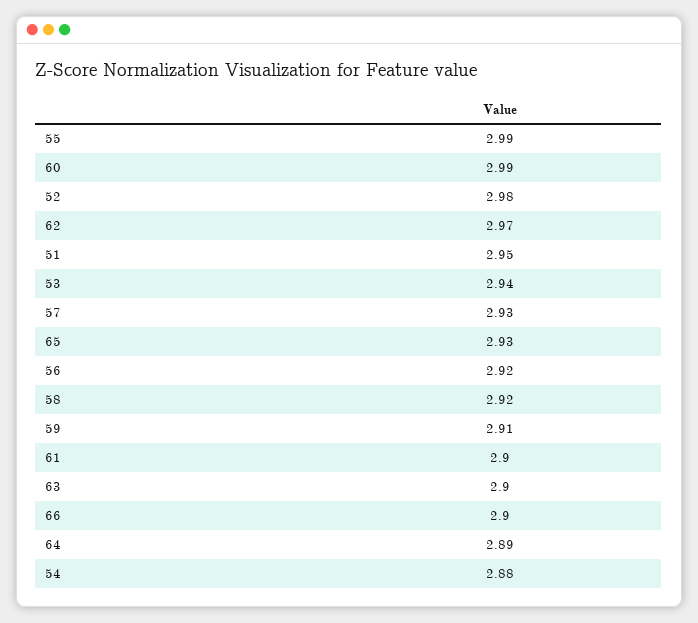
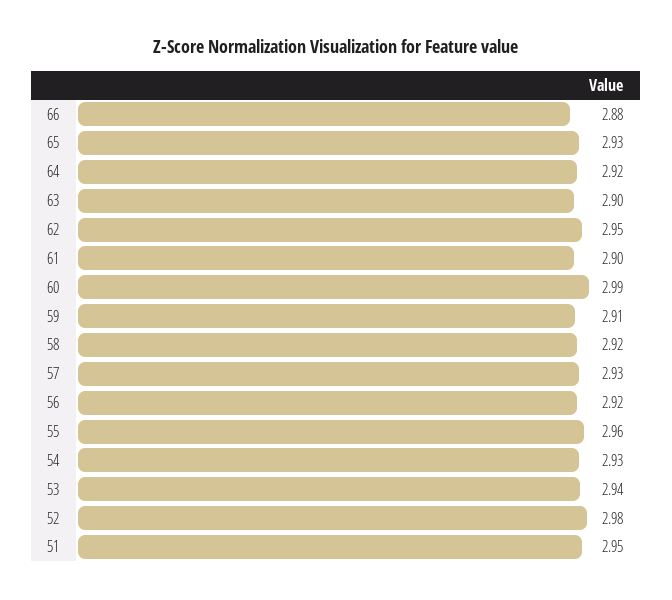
  {
-   "55": 2.99,
+   "55": 2.96,
    "60": 2.99,
    "52": 2.98,
-   "62": 2.97,
+   "62": 2.95,
    "51": 2.95,
    "53": 2.94,
    "57": 2.93,
    "65": 2.93,
    "56": 2.92,
    "58": 2.92,
    "59": 2.91,
    "61": 2.9,
    "63": 2.9,
-   "66": 2.9,
+   "66": 2.88,
-   "64": 2.89,
+   "64": 2.92,
-   "54": 2.88
+   "54": 2.93
  }

